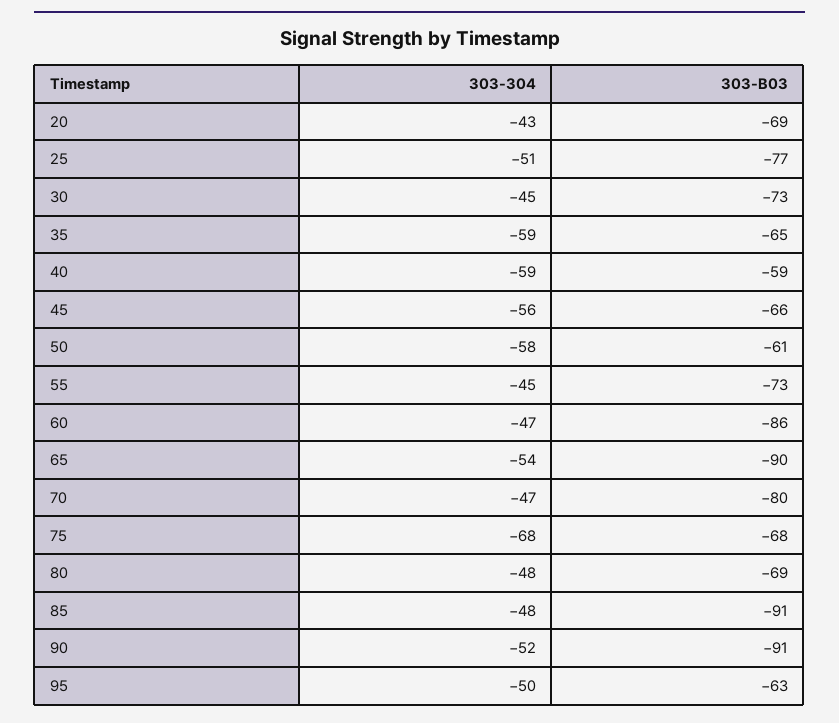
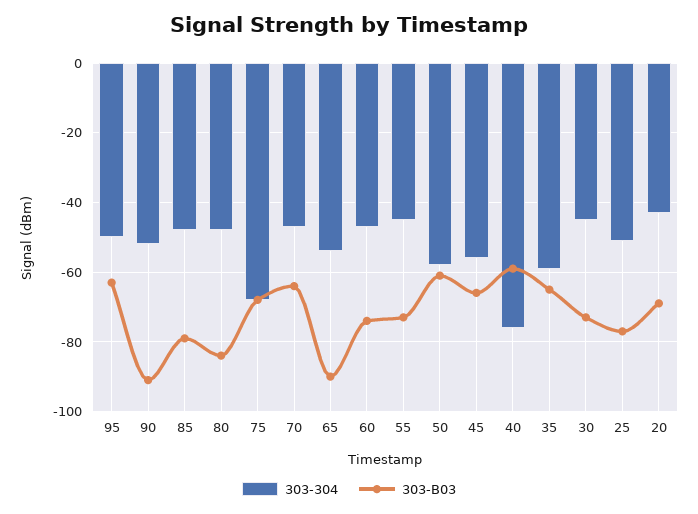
  {
    "303-304": {
      "20": -43,
      "25": -51,
      "30": -45,
      "35": -59,
-     "40": -59,
+     "40": -75,
      "45": -56,
      "50": -58,
      "55": -45,
      "60": -47,
      "65": -54,
      "70": -47,
      "75": -68,
      "80": -48,
      "85": -48,
      "90": -52,
      "95": -50
    },
    "303-B03": {
      "20": -69,
      "25": -77,
      "30": -73,
      "35": -65,
      "40": -59,
      "45": -66,
      "50": -61,
      "55": -73,
-     "60": -86,
+     "60": -75,
      "65": -90,
-     "70": -80,
+     "70": -65,
      "75": -68,
-     "80": -69,
+     "80": -85,
-     "85": -91,
+     "85": -80,
      "90": -91,
      "95": -63
    }
  }

